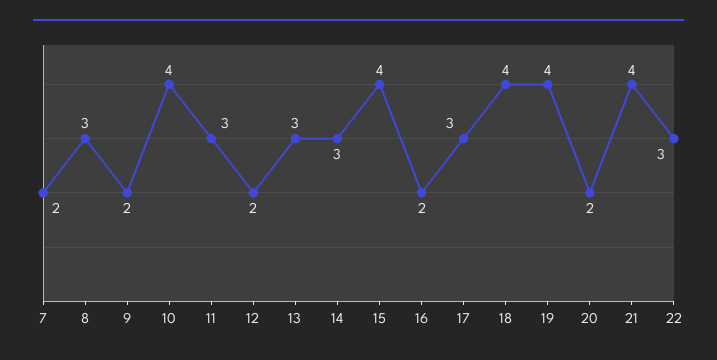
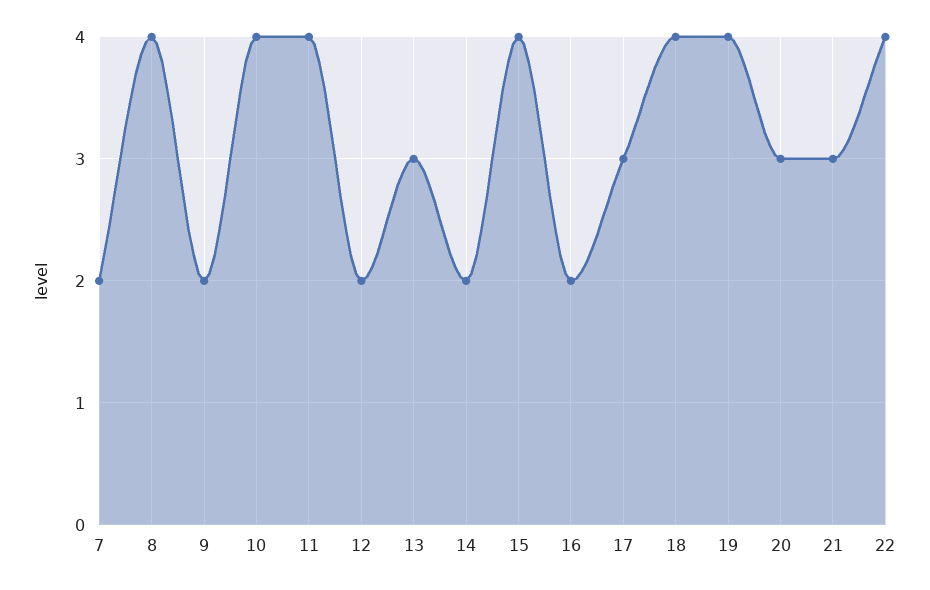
  {
    "7": 2,
-   "8": 3,
+   "8": 4,
    "9": 2,
    "10": 4,
-   "11": 3,
+   "11": 4,
    "12": 2,
    "13": 3,
-   "14": 3,
+   "14": 2,
    "15": 4,
    "16": 2,
    "17": 3,
    "18": 4,
    "19": 4,
-   "20": 2,
+   "20": 3,
-   "21": 4,
+   "21": 3,
-   "22": 3
+   "22": 4
  }

